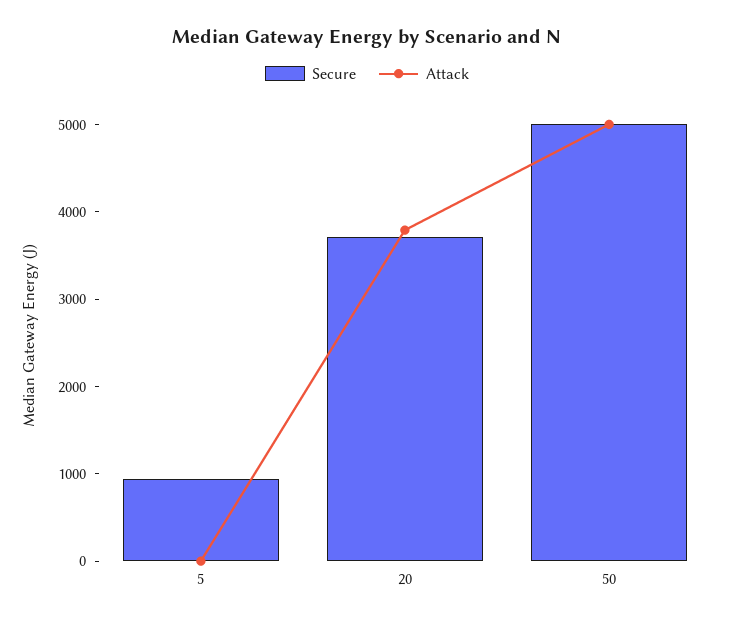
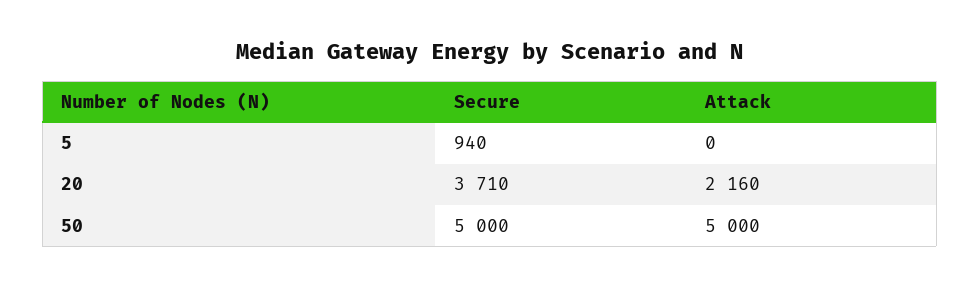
  {
    "Secure": {
      "5": 940,
      "20": 3710,
      "50": 5000
    },
    "Attack": {
      "5": 0,
-     "20": 3800,
+     "20": 2160,
      "50": 5000
    }
  }

